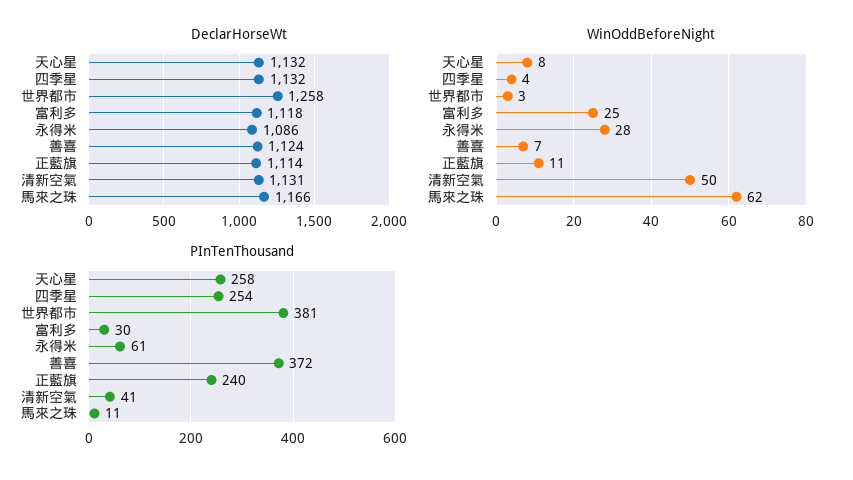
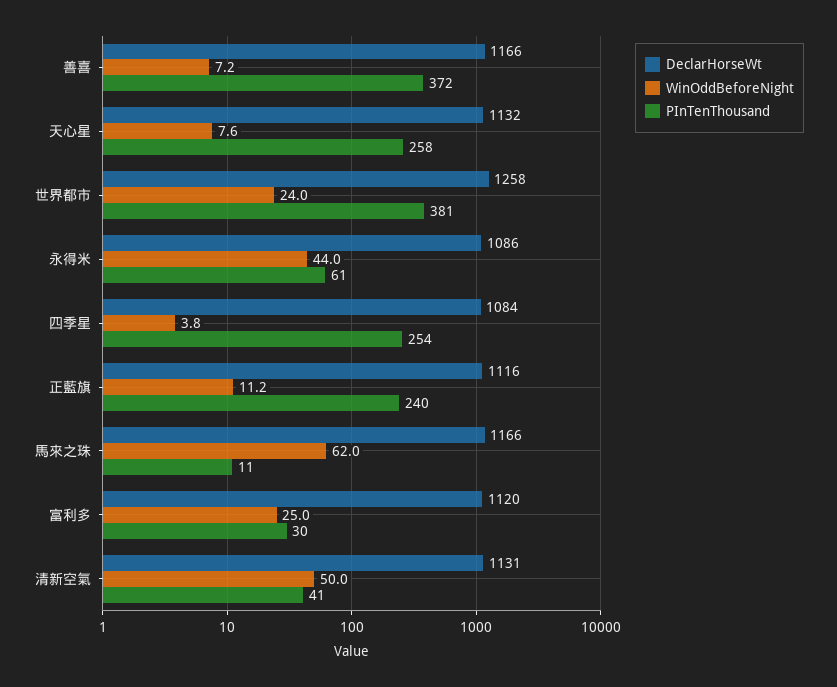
  {
    "DeclarHorseWt": {
      "天心星": 1132,
-     "四季星": 1132,
+     "四季星": 1084,
      "世界都市": 1258,
-     "富利多": 1118,
+     "富利多": 1120,
      "永得米": 1086,
-     "善喜": 1124,
+     "善喜": 1166,
-     "正藍旗": 1114,
+     "正藍旗": 1116,
      "清新空氣": 1131,
      "馬來之珠": 1166
    },
    "WinOddBeforeNight": {
      "天心星": 7.6,
      "四季星": 3.8,
-     "世界都市": 3,
+     "世界都市": 24,
      "富利多": 25,
-     "永得米": 28,
+     "永得米": 44,
      "善喜": 7.2,
      "正藍旗": 11.2,
      "清新空氣": 50,
      "馬來之珠": 62
    },
    "PInTenThousand": {
      "天心星": 258,
      "四季星": 254,
      "世界都市": 381,
      "富利多": 30,
      "永得米": 61,
      "善喜": 372,
      "正藍旗": 240,
      "清新空氣": 41,
      "馬來之珠": 11
    }
  }

